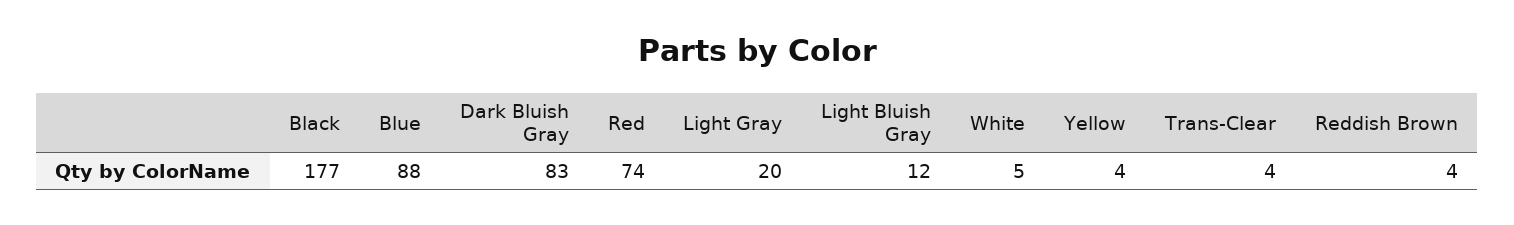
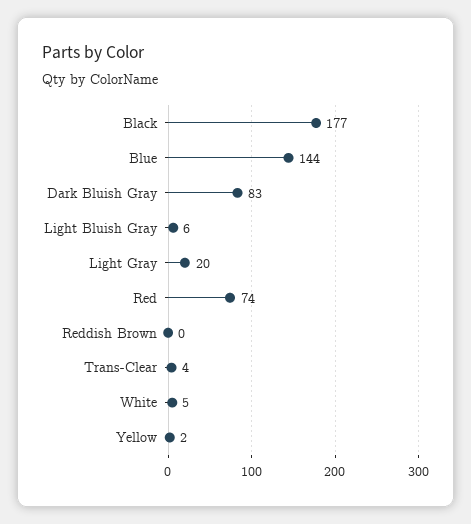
  {
    "Black": 177,
-   "Blue": 88,
+   "Blue": 144,
    "Dark Bluish Gray": 83,
    "Red": 74,
    "Light Gray": 20,
-   "Light Bluish Gray": 12,
+   "Light Bluish Gray": 6,
    "White": 5,
-   "Yellow": 4,
+   "Yellow": 2,
    "Trans-Clear": 4,
-   "Reddish Brown": 4
+   "Reddish Brown": 0
  }

